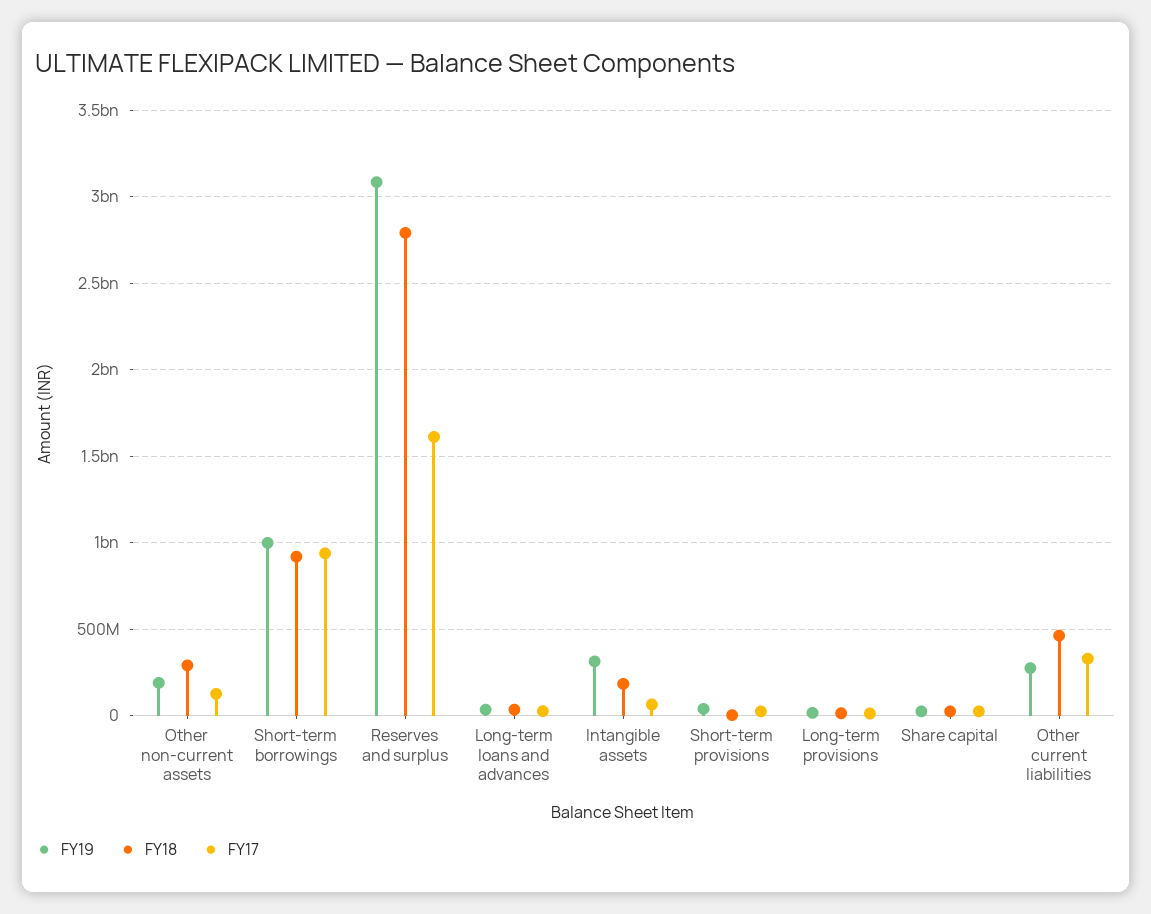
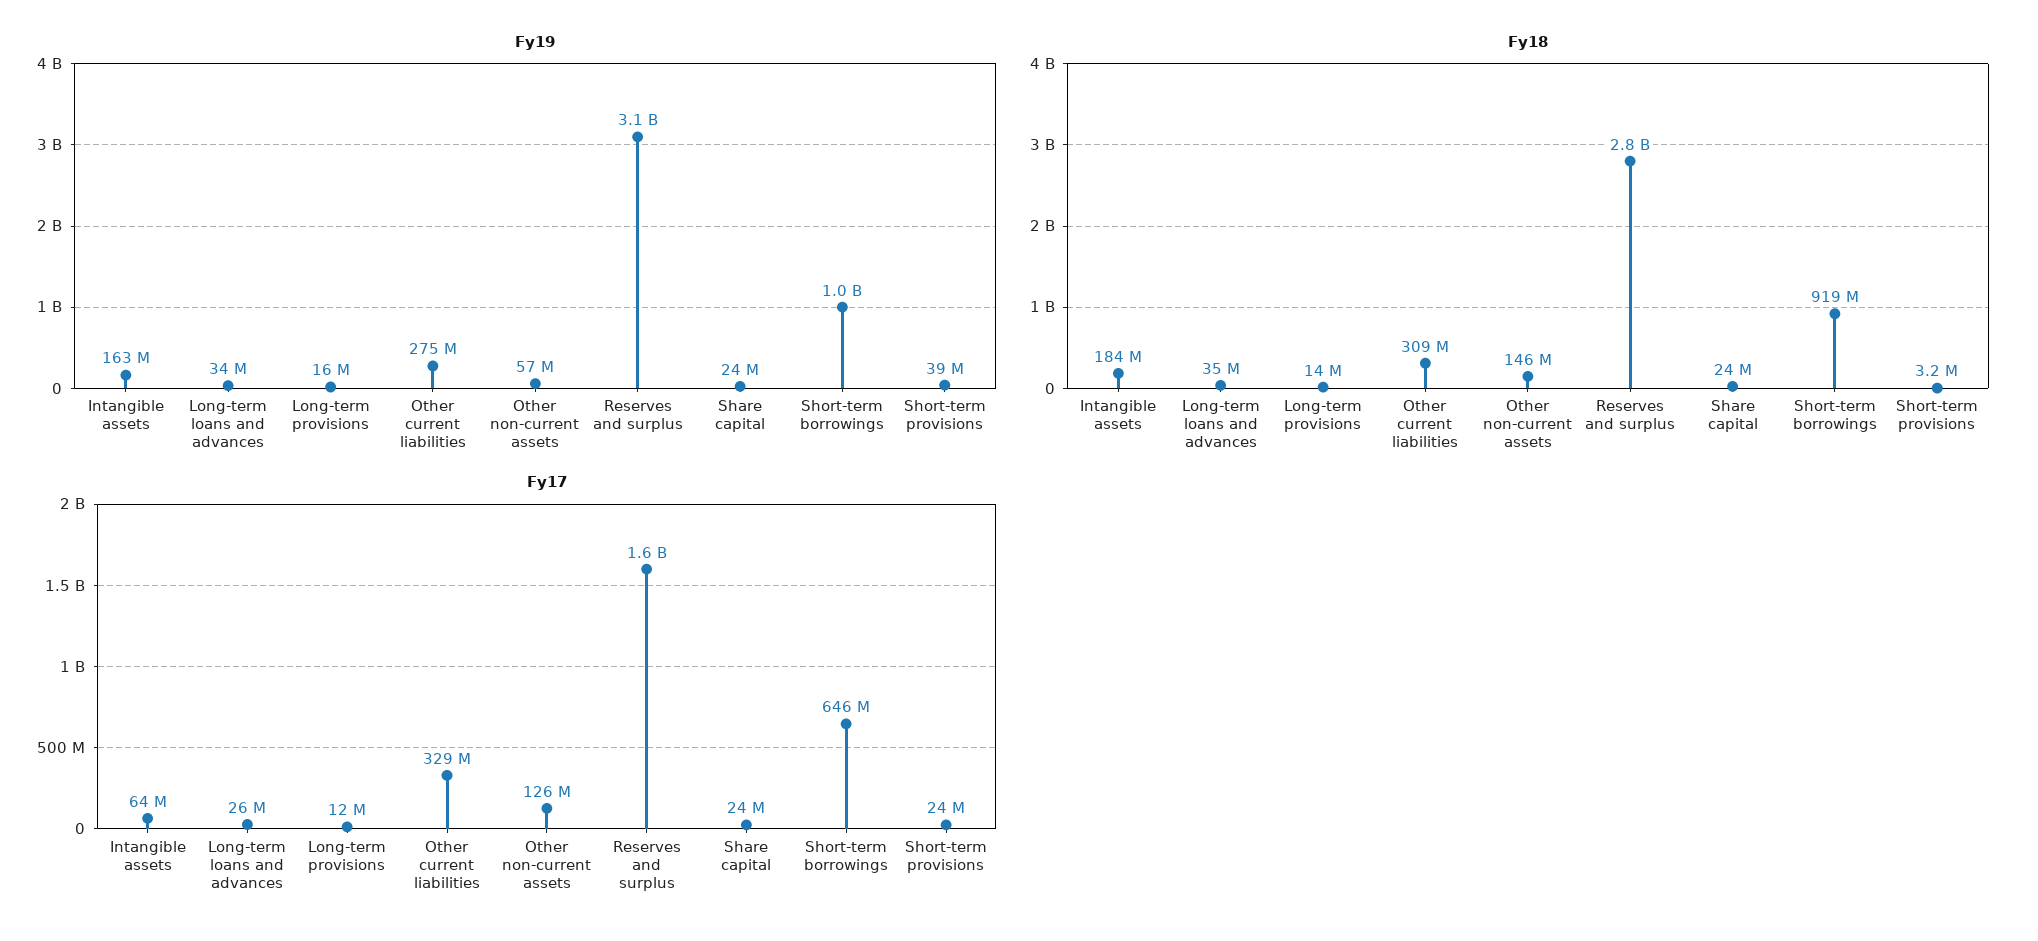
  {
    "FY19": {
-     "Other non-current assets": 200000000,
+     "Other non-current assets": 57000000,
      "Short-term borrowings": 1000000000,
      "Reserves and surplus": 3100000000,
      "Long-term loans and advances": 34000000,
-     "Intangible assets": 300000000,
+     "Intangible assets": 163000000,
      "Short-term provisions": 39000000,
      "Long-term provisions": 16000000,
      "Share capital": 24000000,
      "Other current liabilities": 275000000
    },
    "FY18": {
-     "Other non-current assets": 300000000,
+     "Other non-current assets": 146000000,
      "Short-term borrowings": 919000000,
      "Reserves and surplus": 2800000000,
      "Long-term loans and advances": 35000000,
      "Intangible assets": 184000000,
      "Short-term provisions": 3200000,
      "Long-term provisions": 14000000,
      "Share capital": 24000000,
-     "Other current liabilities": 450000000
+     "Other current liabilities": 309000000
    },
    "FY17": {
      "Other non-current assets": 126000000,
-     "Short-term borrowings": 950000000,
+     "Short-term borrowings": 646000000,
      "Reserves and surplus": 1600000000,
      "Long-term loans and advances": 26000000,
      "Intangible assets": 64000000,
      "Short-term provisions": 24000000,
      "Long-term provisions": 12000000,
      "Share capital": 24000000,
      "Other current liabilities": 329000000
    }
  }

